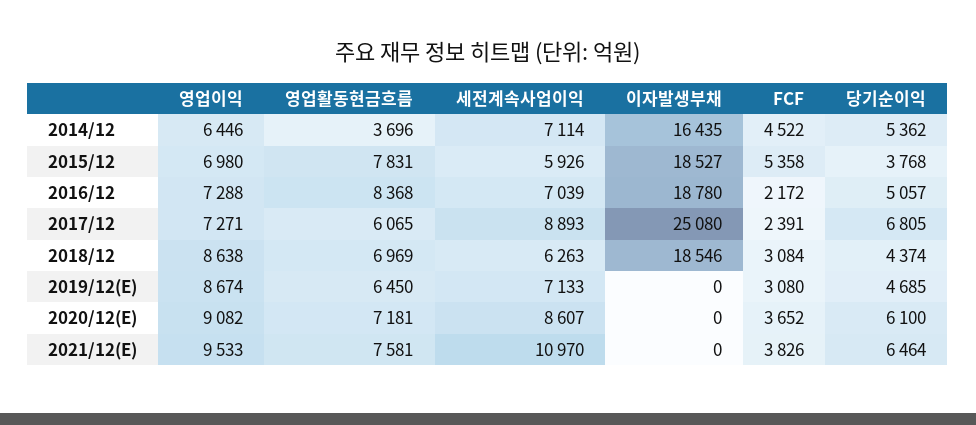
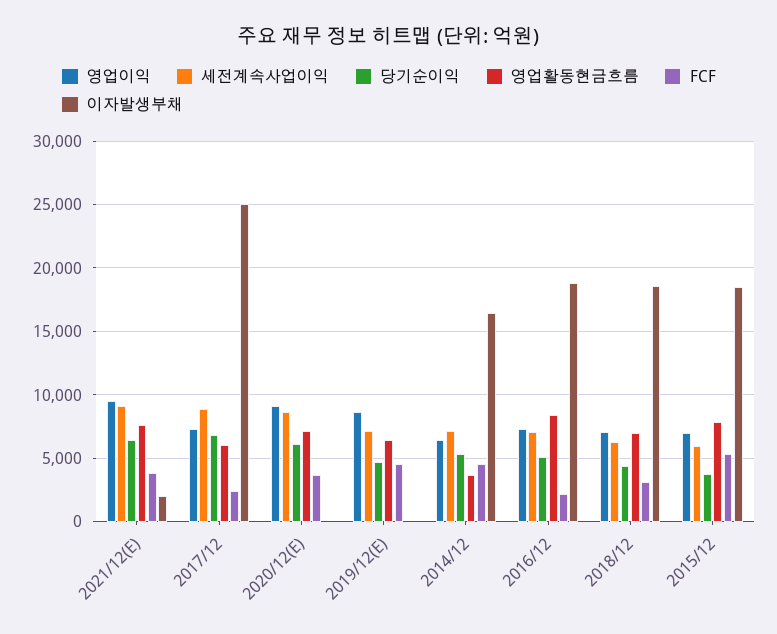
  {
    "영업이익": {
      "2014/12": 6446,
      "2015/12": 6980,
      "2016/12": 7288,
      "2017/12": 7271,
-     "2018/12": 8638,
+     "2018/12": 7000,
      "2019/12(E)": 8674,
      "2020/12(E)": 9082,
      "2021/12(E)": 9533
    },
    "영업활동현금흐름": {
      "2014/12": 3696,
      "2015/12": 7831,
      "2016/12": 8368,
      "2017/12": 6065,
      "2018/12": 6969,
      "2019/12(E)": 6450,
      "2020/12(E)": 7181,
      "2021/12(E)": 7581
    },
    "세전계속사업이익": {
      "2014/12": 7114,
      "2015/12": 5926,
      "2016/12": 7039,
      "2017/12": 8893,
      "2018/12": 6263,
      "2019/12(E)": 7133,
      "2020/12(E)": 8607,
-     "2021/12(E)": 10970
+     "2021/12(E)": 9000
    },
    "이자발생부채": {
      "2014/12": 16435,
      "2015/12": 18527,
      "2016/12": 18780,
      "2017/12": 25080,
      "2018/12": 18546,
      "2019/12(E)": 0,
      "2020/12(E)": 0,
-     "2021/12(E)": 0
+     "2021/12(E)": 2000
    },
    "FCF": {
      "2014/12": 4522,
      "2015/12": 5358,
      "2016/12": 2172,
      "2017/12": 2391,
      "2018/12": 3084,
-     "2019/12(E)": 3080,
+     "2019/12(E)": 4500,
      "2020/12(E)": 3652,
      "2021/12(E)": 3826
    },
    "당기순이익": {
      "2014/12": 5362,
      "2015/12": 3768,
      "2016/12": 5057,
      "2017/12": 6805,
      "2018/12": 4374,
      "2019/12(E)": 4685,
      "2020/12(E)": 6100,
      "2021/12(E)": 6464
    }
  }

